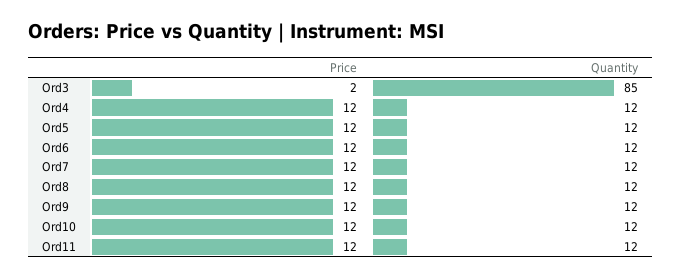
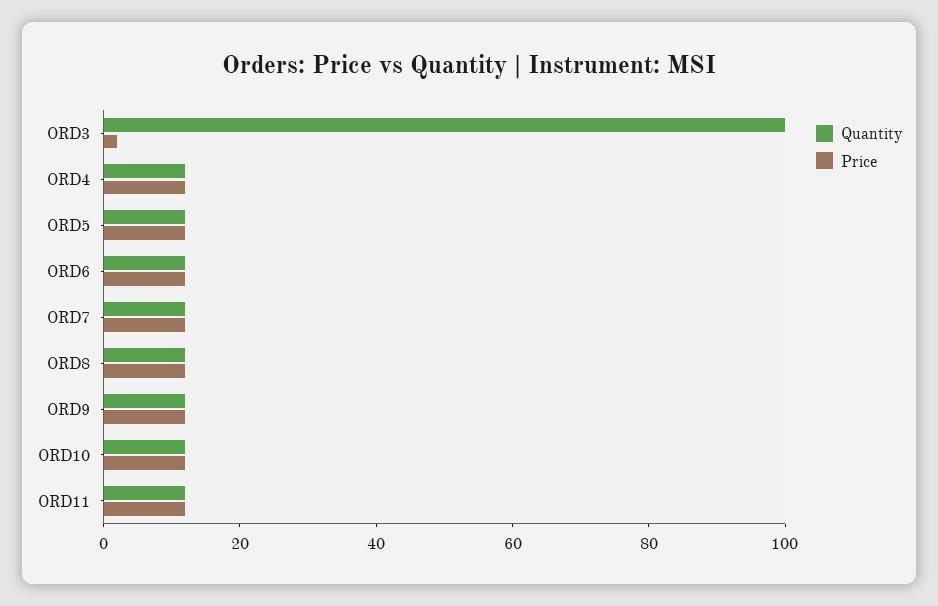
  {
    "Price": {
      "Ord3": 2,
      "Ord4": 12,
      "Ord5": 12,
      "Ord6": 12,
      "Ord7": 12,
      "Ord8": 12,
      "Ord9": 12,
      "Ord10": 12,
      "Ord11": 12
    },
    "Quantity": {
-     "Ord3": 85,
+     "Ord3": 100,
      "Ord4": 12,
      "Ord5": 12,
      "Ord6": 12,
      "Ord7": 12,
      "Ord8": 12,
      "Ord9": 12,
      "Ord10": 12,
      "Ord11": 12
    }
  }

